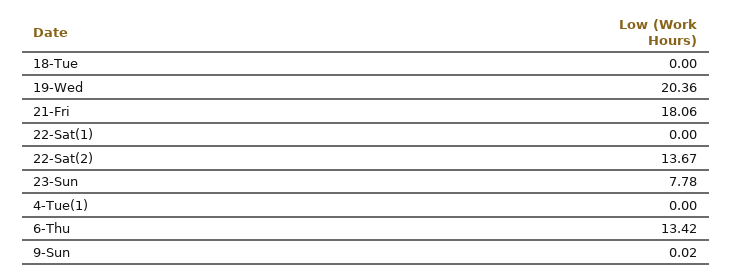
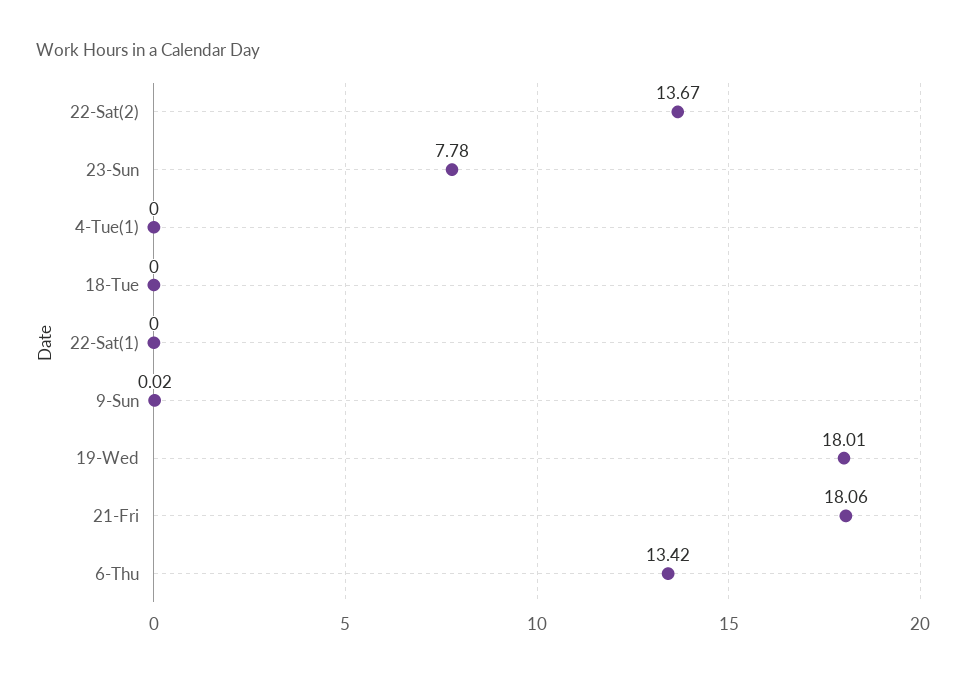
  {
    "18-Tue": 0,
-   "19-Wed": 20.36,
+   "19-Wed": 18.01,
    "21-Fri": 18.06,
    "22-Sat(1)": 0,
    "22-Sat(2)": 13.67,
    "23-Sun": 7.78,
    "4-Tue(1)": 0,
    "6-Thu": 13.42,
    "9-Sun": 0.02
  }

